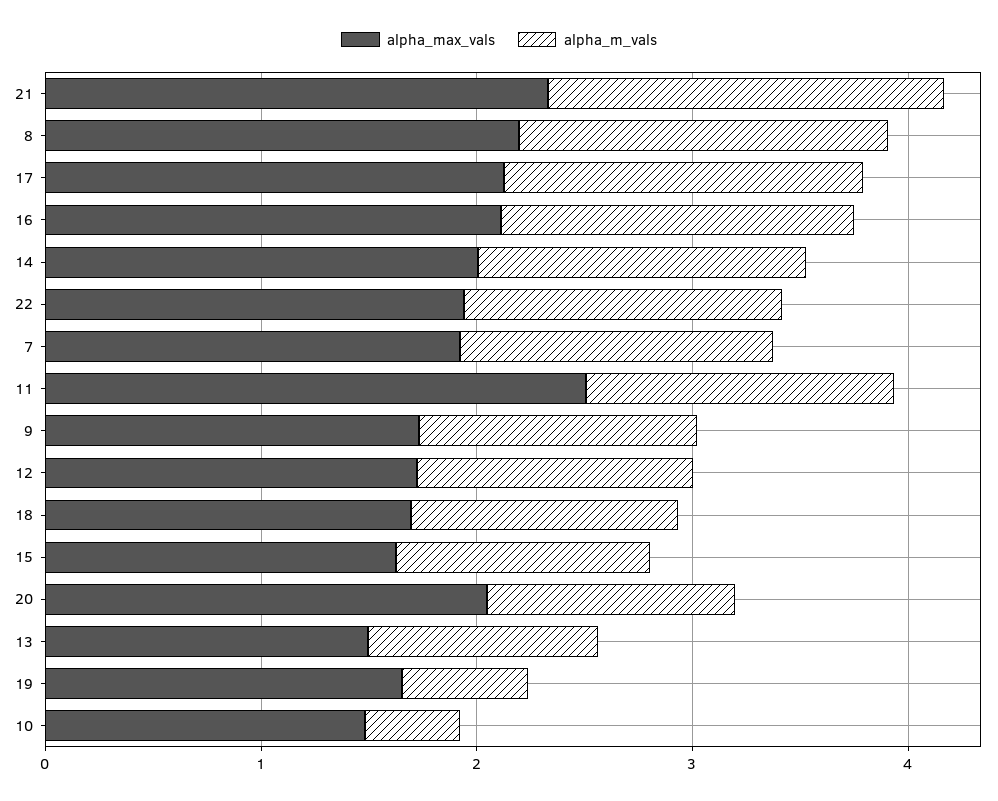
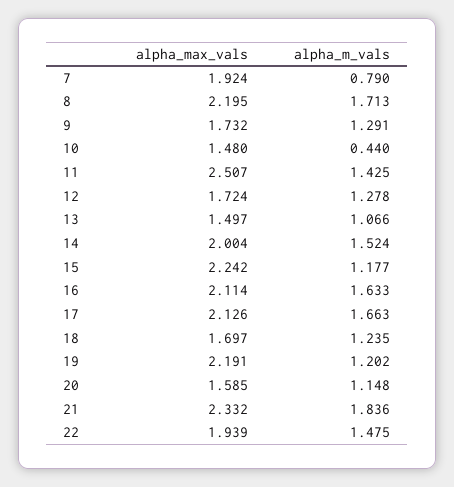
  {
    "alpha_max_vals": {
      "21": 2.332,
      "8": 2.195,
      "17": 2.126,
      "16": 2.114,
      "14": 2.004,
      "22": 1.939,
      "7": 1.924,
      "11": 2.507,
      "9": 1.732,
      "12": 1.724,
      "18": 1.697,
-     "15": 1.6,
+     "15": 2.242,
-     "20": 2,
+     "20": 1.585,
      "13": 1.497,
-     "19": 1.6,
+     "19": 2.191,
      "10": 1.48
    },
    "alpha_m_vals": {
      "21": 1.836,
      "8": 1.713,
      "17": 1.663,
      "16": 1.633,
      "14": 1.524,
      "22": 1.475,
-     "7": 1.4,
+     "7": 0.79,
      "11": 1.425,
      "9": 1.291,
      "12": 1.278,
      "18": 1.235,
      "15": 1.177,
      "20": 1.148,
      "13": 1.066,
-     "19": 0.6,
+     "19": 1.202,
      "10": 0.44
    }
  }

